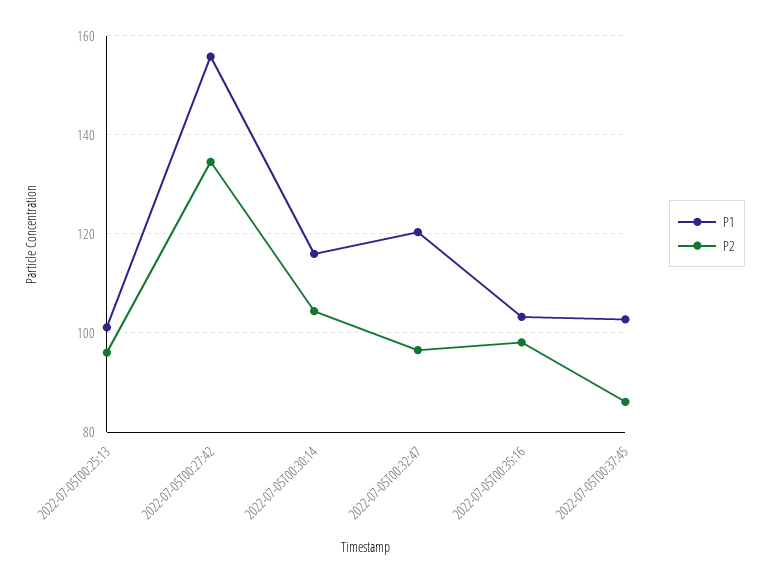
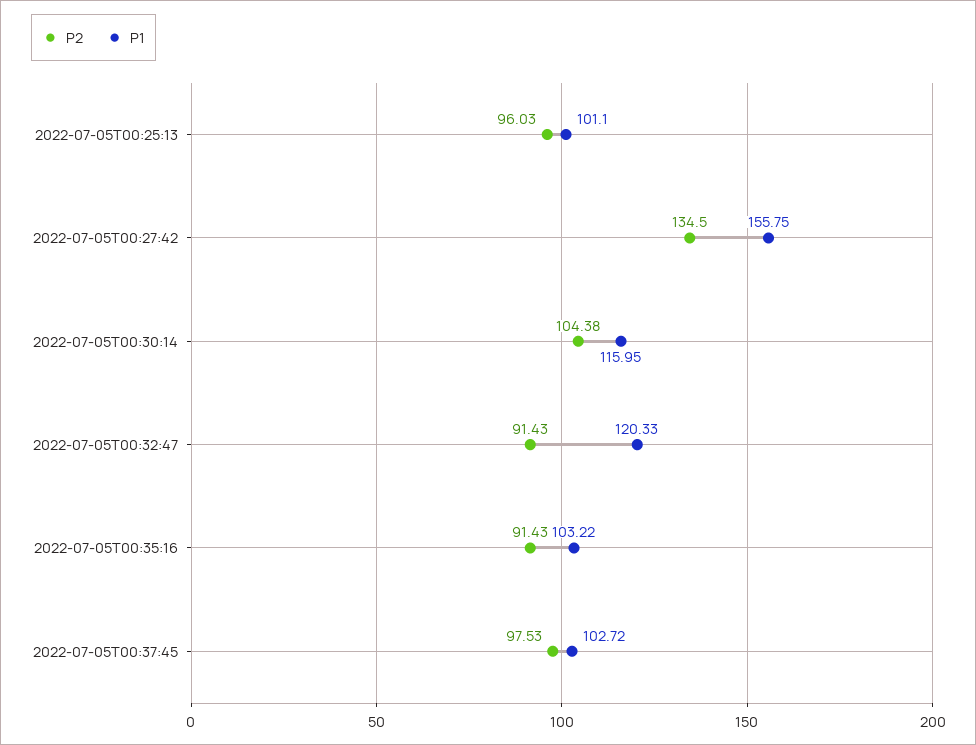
  {
    "P1": {
      "2022-07-05T00:25:13": 101.1,
      "2022-07-05T00:27:42": 155.75,
      "2022-07-05T00:30:14": 115.95,
      "2022-07-05T00:32:47": 120.33,
      "2022-07-05T00:35:16": 103.22,
      "2022-07-05T00:37:45": 102.72
    },
    "P2": {
      "2022-07-05T00:25:13": 96.03,
      "2022-07-05T00:27:42": 134.5,
      "2022-07-05T00:30:14": 104.38,
-     "2022-07-05T00:32:47": 96,
+     "2022-07-05T00:32:47": 91.43,
-     "2022-07-05T00:35:16": 98,
+     "2022-07-05T00:35:16": 91.43,
-     "2022-07-05T00:37:45": 86
+     "2022-07-05T00:37:45": 97.53
    }
  }

